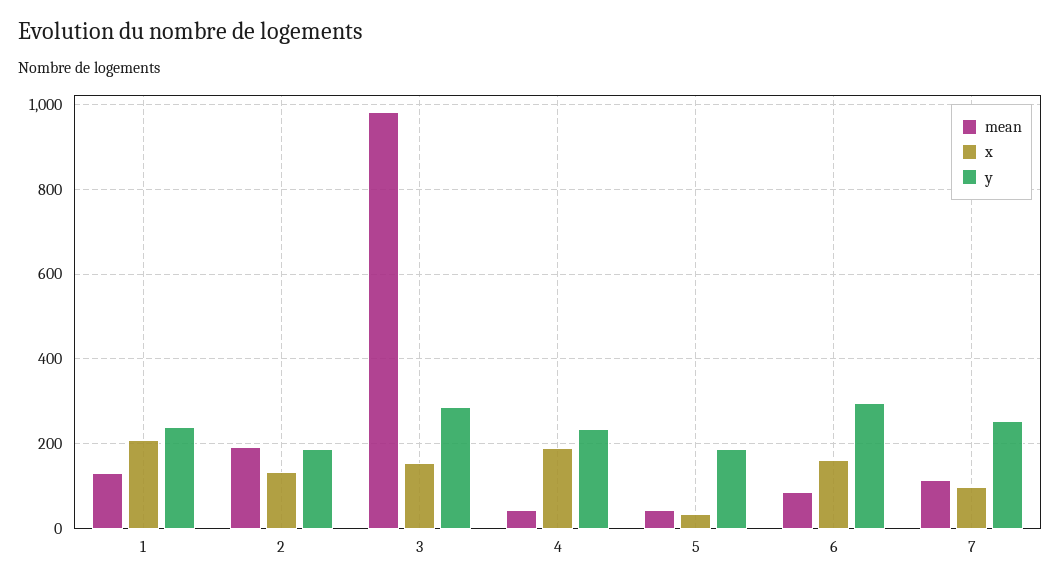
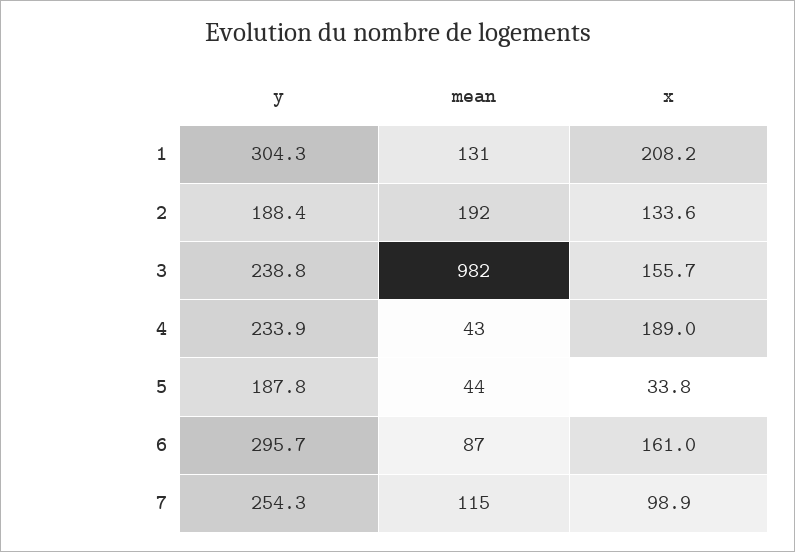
  {
    "mean": {
      "1": 131,
      "2": 192,
      "3": 982,
      "4": 43,
      "5": 44,
      "6": 87,
      "7": 115
    },
    "x": {
      "1": 208.2,
      "2": 133.6,
      "3": 155.7,
      "4": 189,
      "5": 33.8,
      "6": 161,
      "7": 98.9
    },
    "y": {
-     "1": 240,
+     "1": 304.3,
      "2": 188.4,
-     "3": 280,
+     "3": 238.8,
      "4": 233.9,
      "5": 187.8,
      "6": 295.7,
      "7": 254.3
    }
  }

